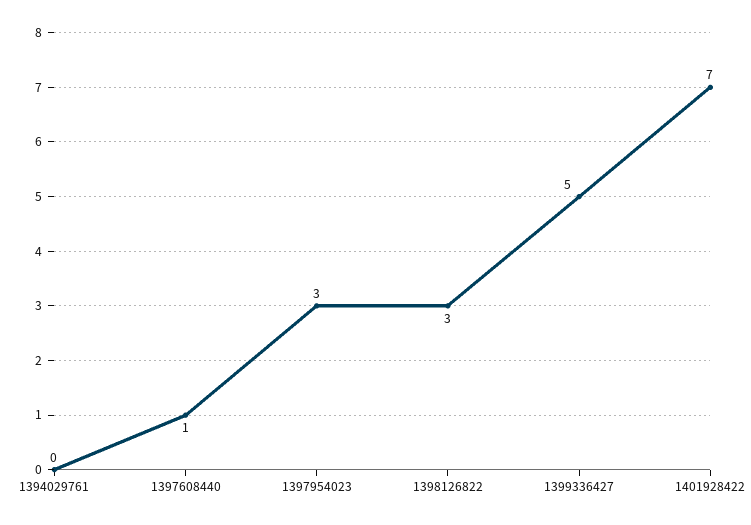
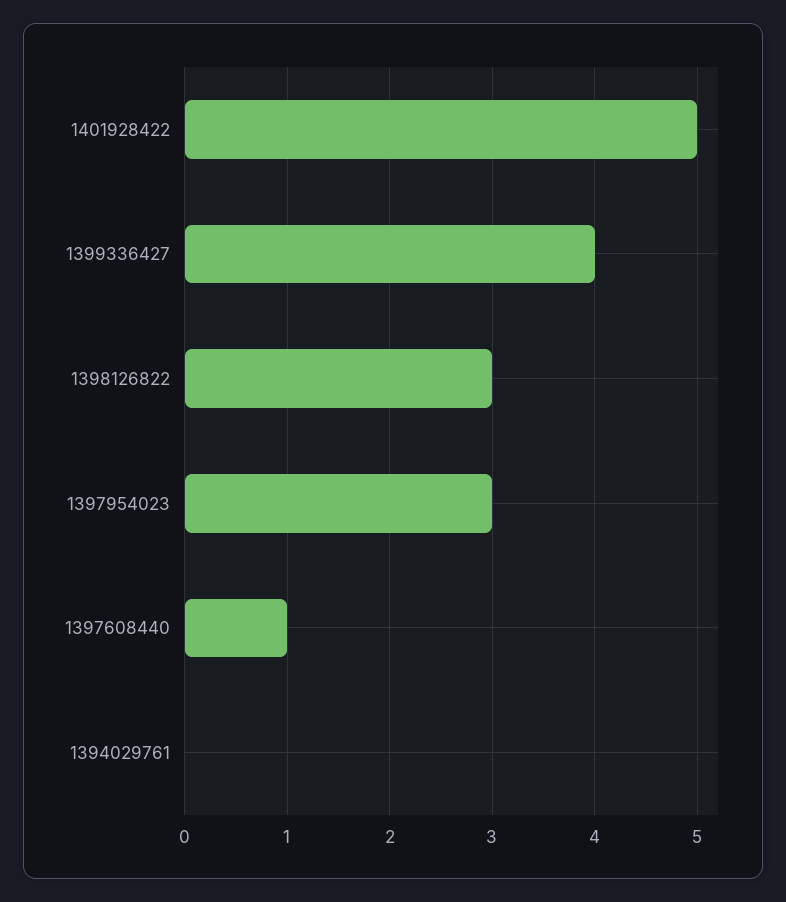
  {
    "1394029761": 0,
    "1397608440": 1,
    "1397954023": 3,
    "1398126822": 3,
-   "1399336427": 5,
+   "1399336427": 4,
-   "1401928422": 7
+   "1401928422": 5
  }

